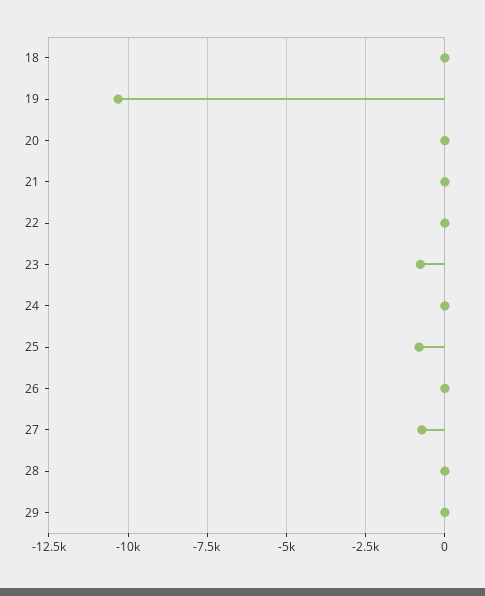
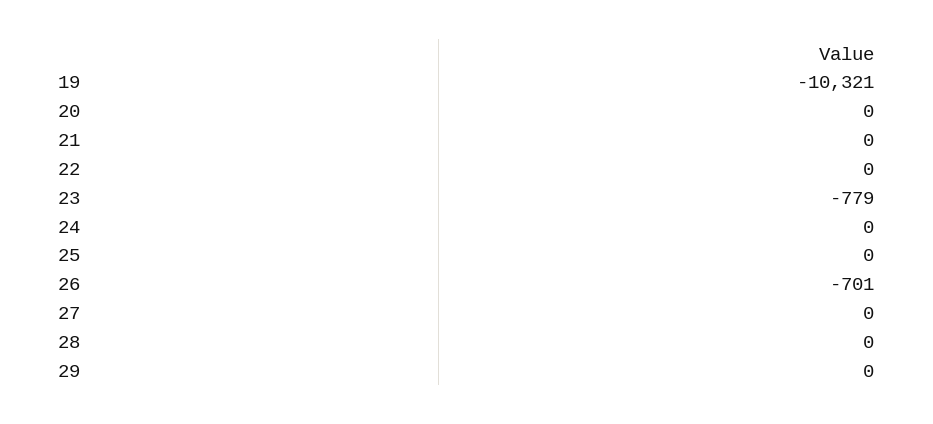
  {
-   "18": 0,
    "19": -10321,
    "20": 0,
    "21": 0,
    "22": 0,
    "23": -779,
    "24": 0,
-   "25": -750,
+   "25": 0,
-   "26": 0,
+   "26": -701,
-   "27": -750,
+   "27": 0,
    "28": 0,
    "29": 0
  }

